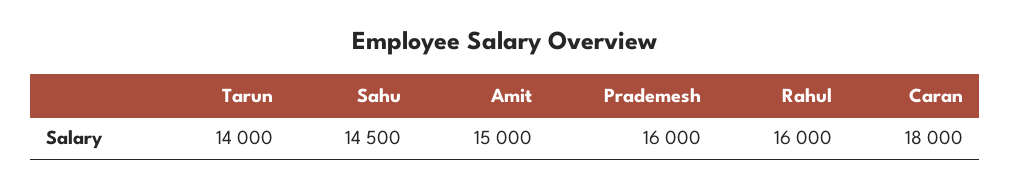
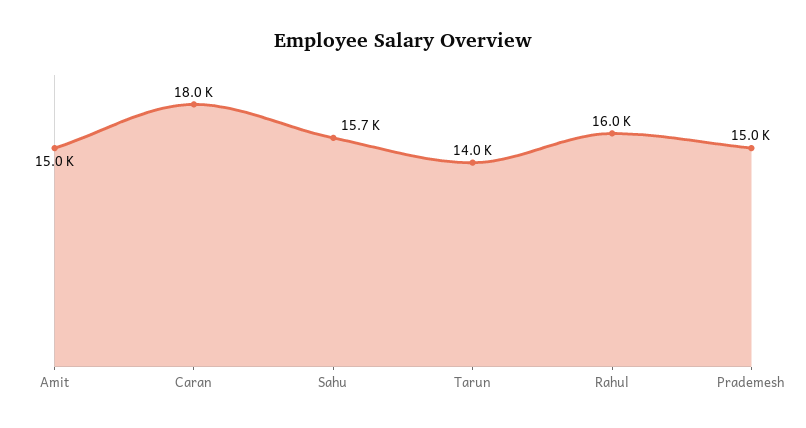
  {
    "Tarun": 14000,
-   "Sahu": 14500,
+   "Sahu": 15700,
    "Amit": 15000,
-   "Prademesh": 16000,
+   "Prademesh": 15000,
    "Rahul": 16000,
    "Caran": 18000
  }

